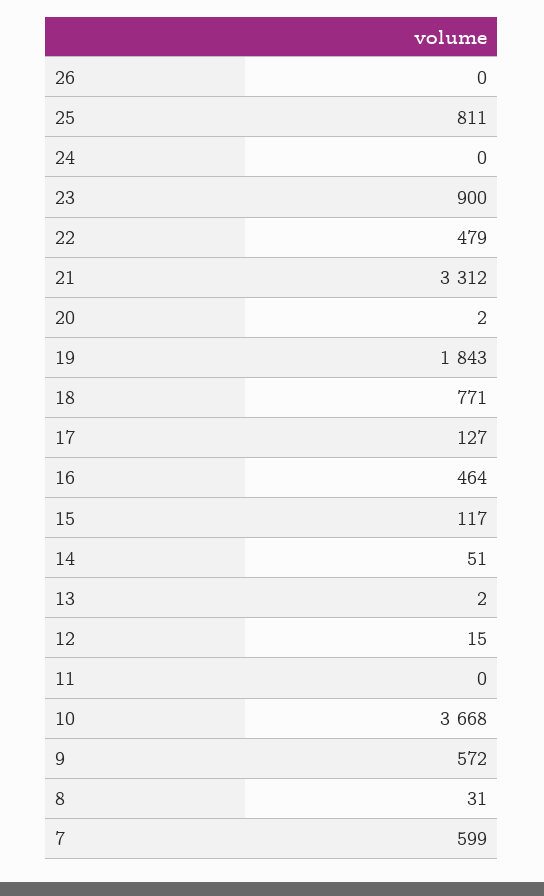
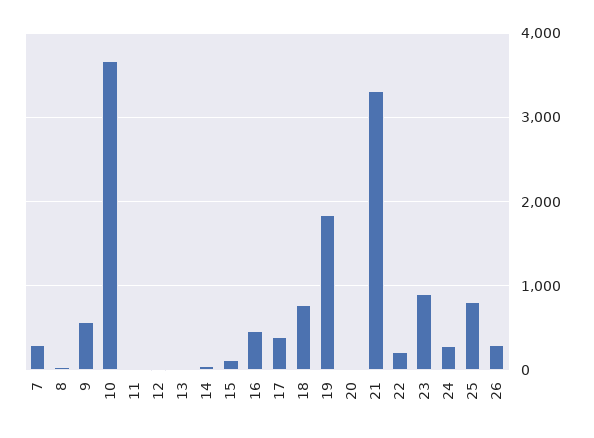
  {
-   "26": 0,
+   "26": 300,
    "25": 811,
-   "24": 0,
+   "24": 300,
    "23": 900,
-   "22": 479,
+   "22": 200,
    "21": 3312,
    "20": 2,
    "19": 1843,
    "18": 771,
-   "17": 127,
+   "17": 400,
    "16": 464,
    "15": 117,
    "14": 51,
    "13": 2,
    "12": 15,
    "11": 0,
    "10": 3668,
    "9": 572,
    "8": 31,
-   "7": 599
+   "7": 300
  }

